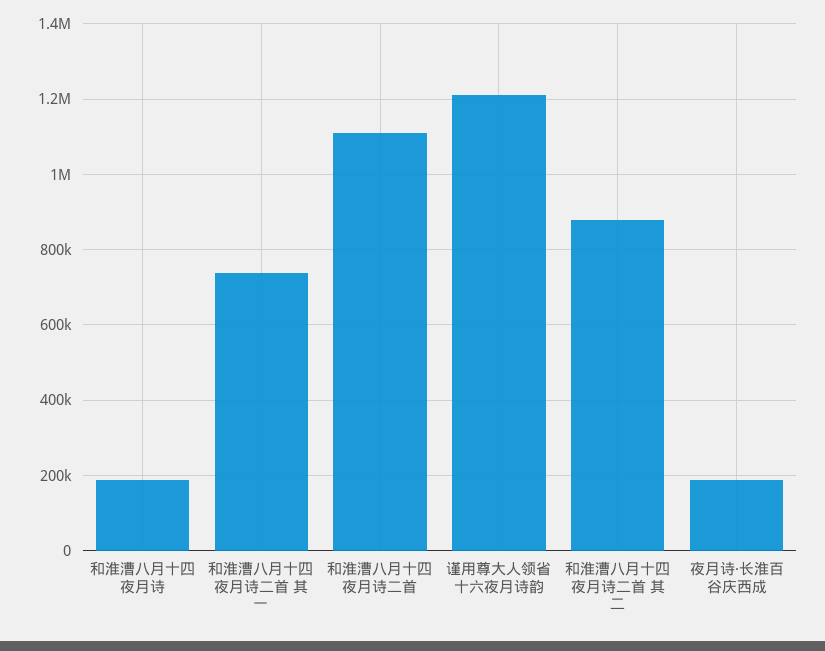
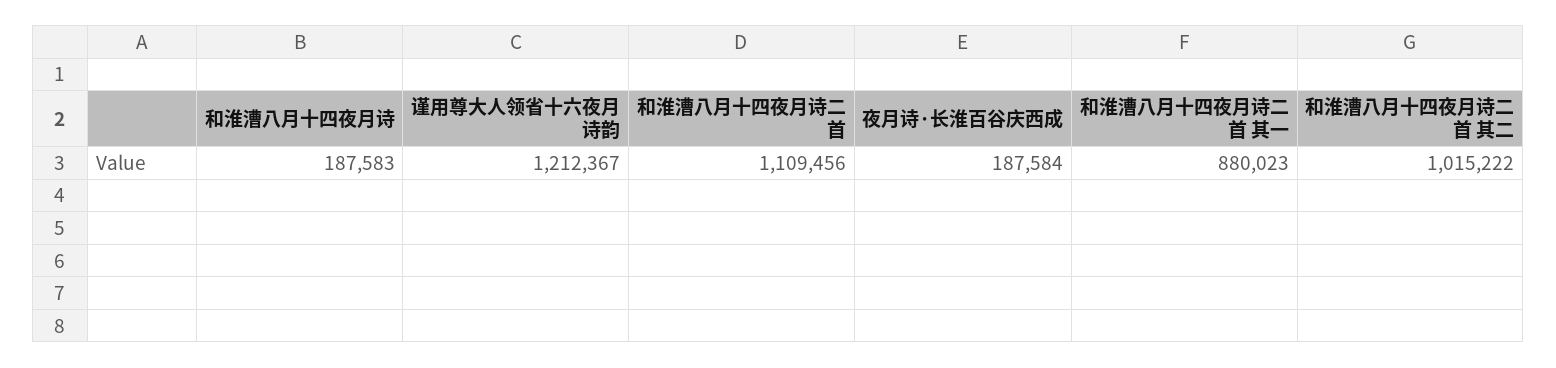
  {
    "和淮漕八月十四夜月诗": 187583,
-   "和淮漕八月十四夜月诗二首 其一": 740000,
+   "和淮漕八月十四夜月诗二首 其一": 880023,
    "和淮漕八月十四夜月诗二首": 1109456,
    "谨用尊大人领省十六夜月诗韵": 1212367,
-   "和淮漕八月十四夜月诗二首 其二": 880000,
+   "和淮漕八月十四夜月诗二首 其二": 1015222,
    "夜月诗·长淮百谷庆西成": 187584
  }

